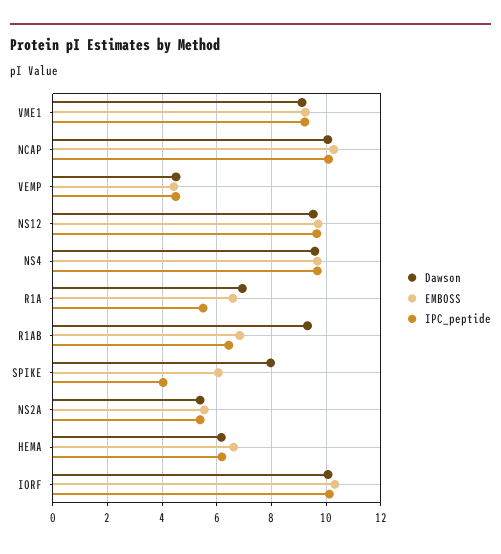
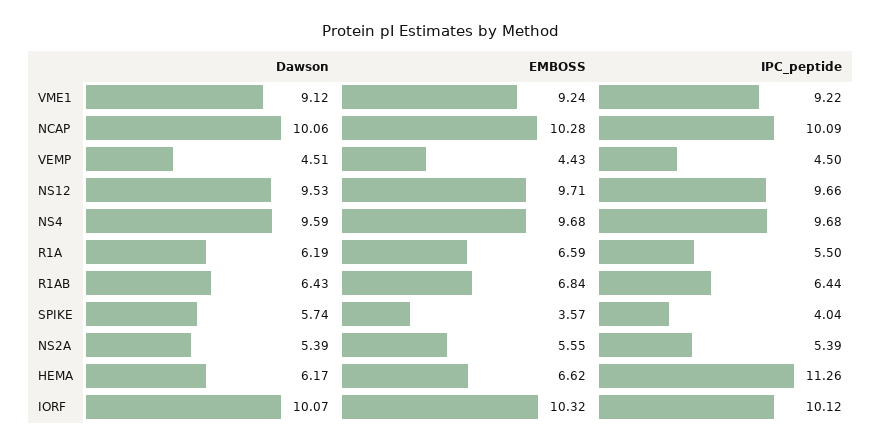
  {
    "Dawson": {
      "VME1": 9.12,
      "NCAP": 10.06,
      "VEMP": 4.51,
      "NS12": 9.53,
      "NS4": 9.59,
-     "R1A": 7,
+     "R1A": 6.19,
-     "R1AB": 9.25,
+     "R1AB": 6.43,
-     "SPIKE": 8,
+     "SPIKE": 5.74,
      "NS2A": 5.39,
      "HEMA": 6.17,
      "IORF": 10.07
    },
    "EMBOSS": {
      "VME1": 9.24,
      "NCAP": 10.28,
      "VEMP": 4.43,
      "NS12": 9.71,
      "NS4": 9.68,
      "R1A": 6.59,
      "R1AB": 6.84,
-     "SPIKE": 6,
+     "SPIKE": 3.57,
      "NS2A": 5.55,
      "HEMA": 6.62,
      "IORF": 10.32
    },
    "IPC_peptide": {
      "VME1": 9.22,
      "NCAP": 10.09,
      "VEMP": 4.5,
      "NS12": 9.66,
      "NS4": 9.68,
      "R1A": 5.5,
      "R1AB": 6.44,
      "SPIKE": 4.04,
      "NS2A": 5.39,
-     "HEMA": 6.25,
+     "HEMA": 11.26,
      "IORF": 10.12
    }
  }

